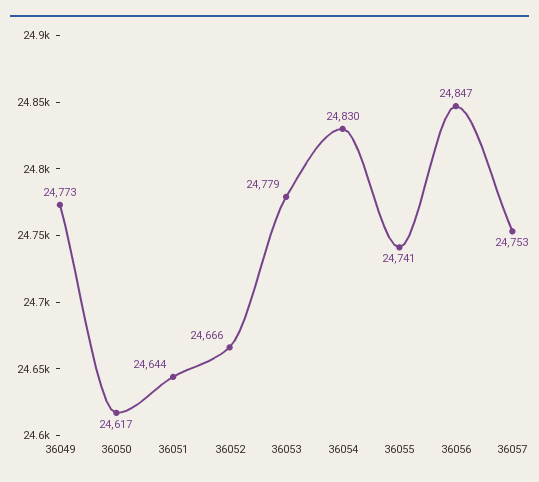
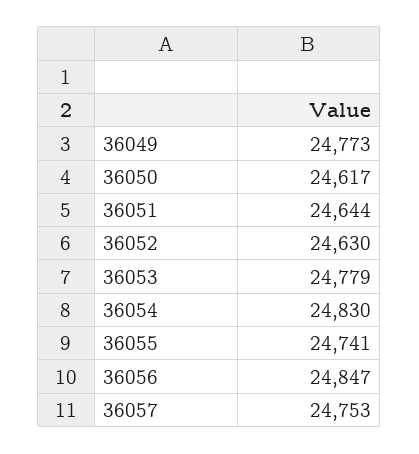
  {
    "36049": 24773,
    "36050": 24617,
    "36051": 24644,
-   "36052": 24666,
+   "36052": 24630,
    "36053": 24779,
    "36054": 24830,
    "36055": 24741,
    "36056": 24847,
    "36057": 24753
  }

